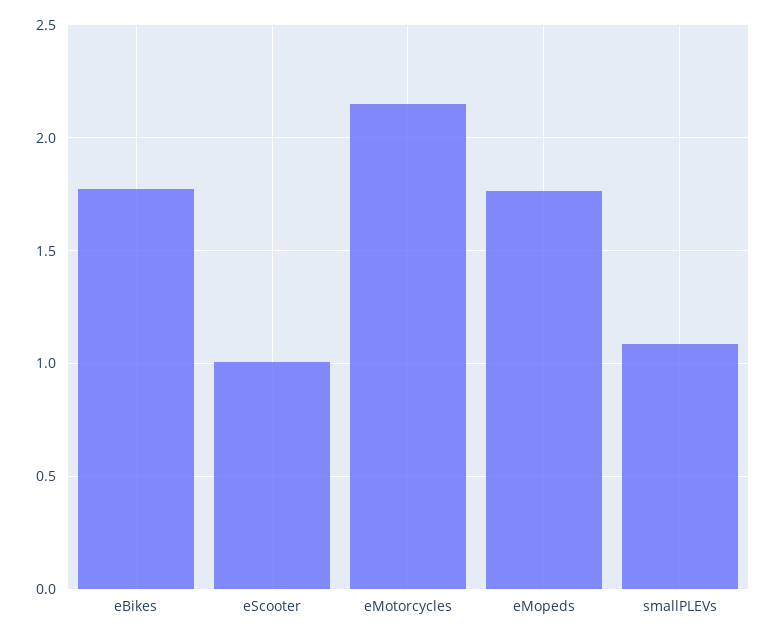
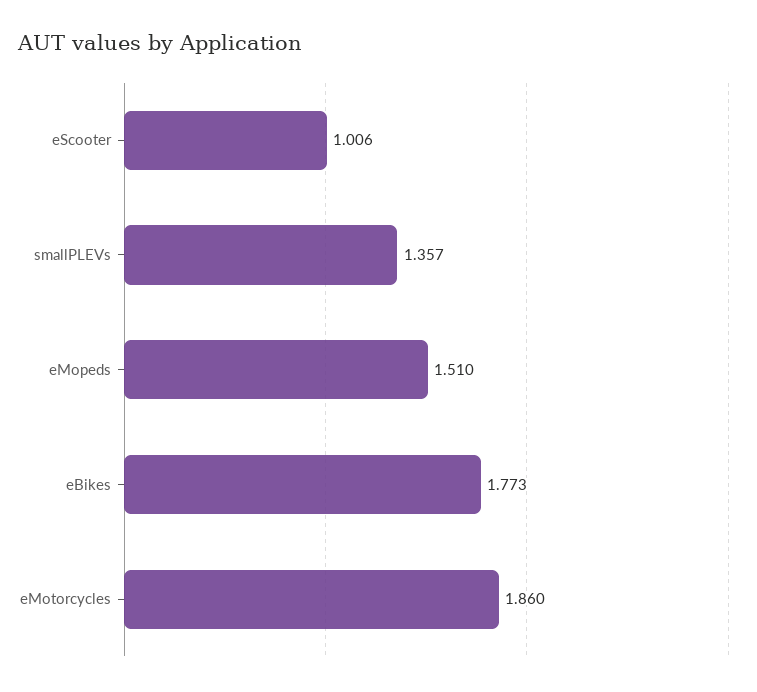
  {
    "eBikes": 1.773,
    "eScooter": 1.006,
-   "eMotorcycles": 2.15,
+   "eMotorcycles": 1.86,
-   "eMopeds": 1.75,
+   "eMopeds": 1.51,
-   "smallPLEVs": 1.1
+   "smallPLEVs": 1.357
  }

